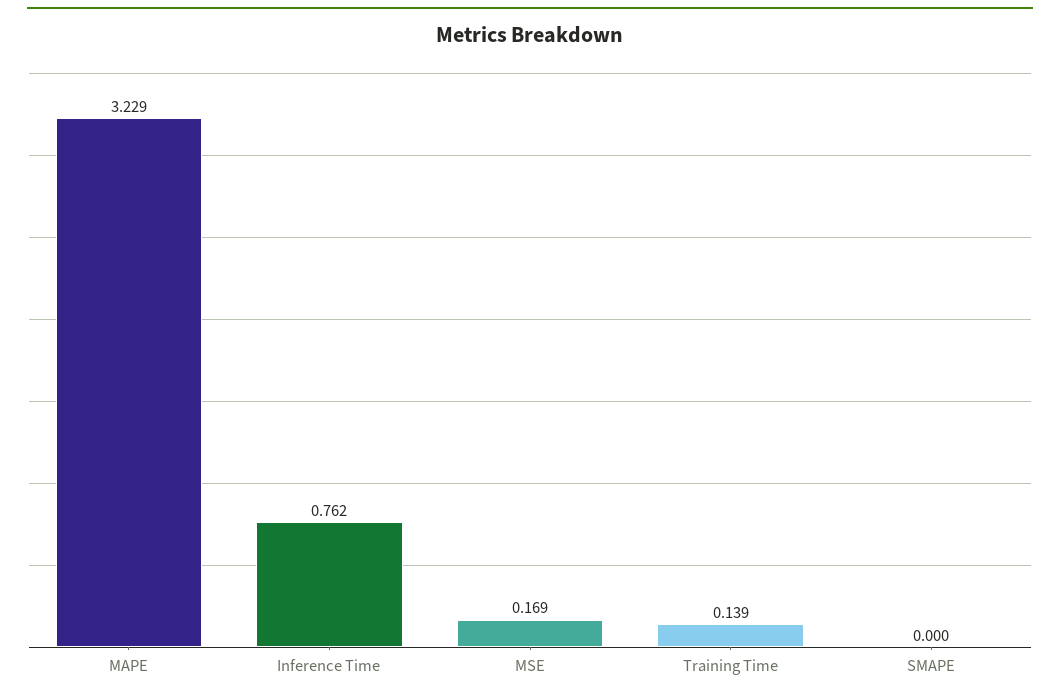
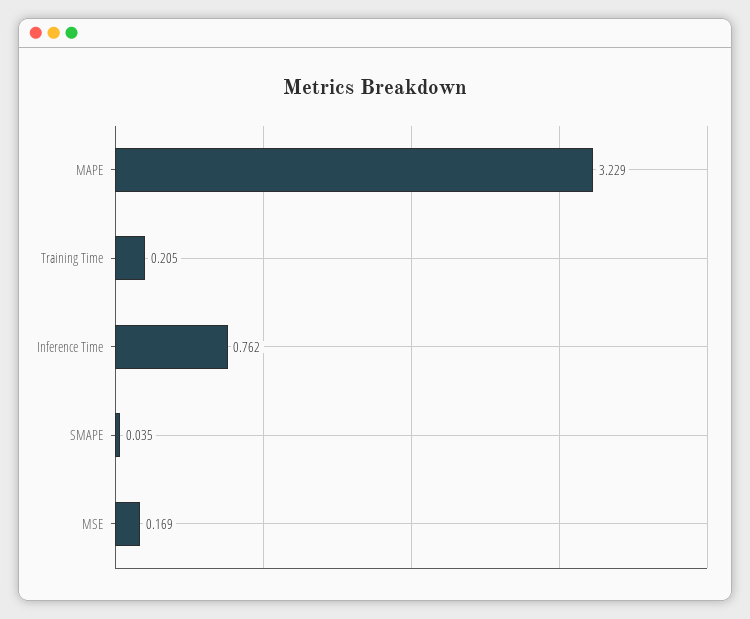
  {
    "MAPE": 3.229,
    "Inference Time": 0.762,
    "MSE": 0.169,
-   "Training Time": 0.139,
+   "Training Time": 0.205,
-   "SMAPE": 0
+   "SMAPE": 0.035
  }

